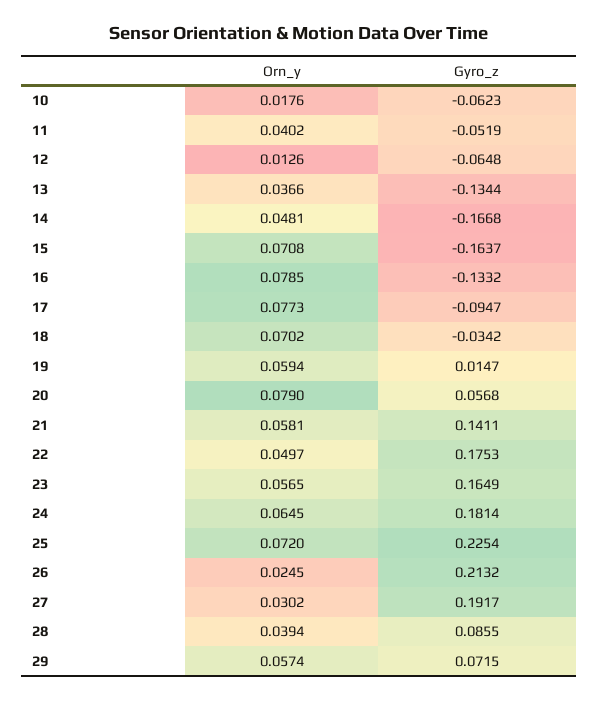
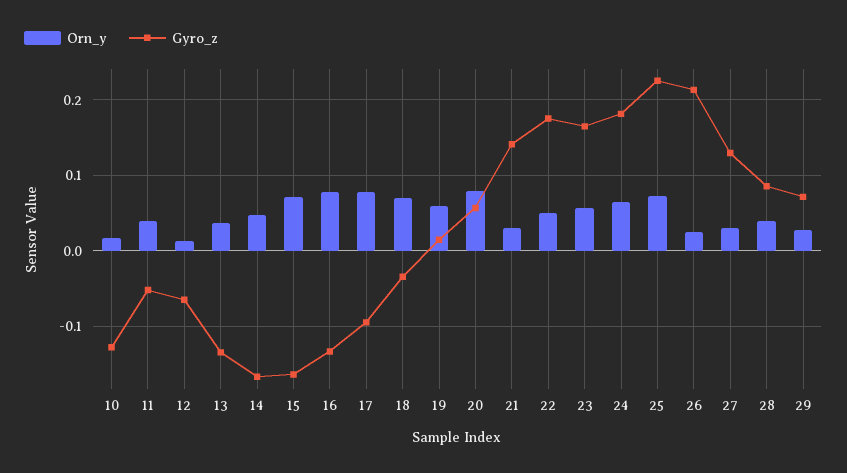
  {
    "Orn_y": {
      "10": 0.0176,
      "11": 0.0402,
      "12": 0.0126,
      "13": 0.0366,
      "14": 0.0481,
      "15": 0.0708,
      "16": 0.0785,
      "17": 0.0773,
      "18": 0.0702,
      "19": 0.0594,
      "20": 0.079,
-     "21": 0.0581,
+     "21": 0.03,
      "22": 0.0497,
      "23": 0.0565,
      "24": 0.0645,
      "25": 0.072,
      "26": 0.0245,
      "27": 0.0302,
      "28": 0.0394,
-     "29": 0.0574
+     "29": 0.03
    },
    "Gyro_z": {
-     "10": -0.0623,
+     "10": -0.13,
      "11": -0.0519,
      "12": -0.0648,
      "13": -0.1344,
      "14": -0.1668,
      "15": -0.1637,
      "16": -0.1332,
      "17": -0.0947,
      "18": -0.0342,
      "19": 0.0147,
      "20": 0.0568,
      "21": 0.1411,
      "22": 0.1753,
      "23": 0.1649,
      "24": 0.1814,
      "25": 0.2254,
      "26": 0.2132,
-     "27": 0.1917,
+     "27": 0.13,
      "28": 0.0855,
      "29": 0.0715
    }
  }

